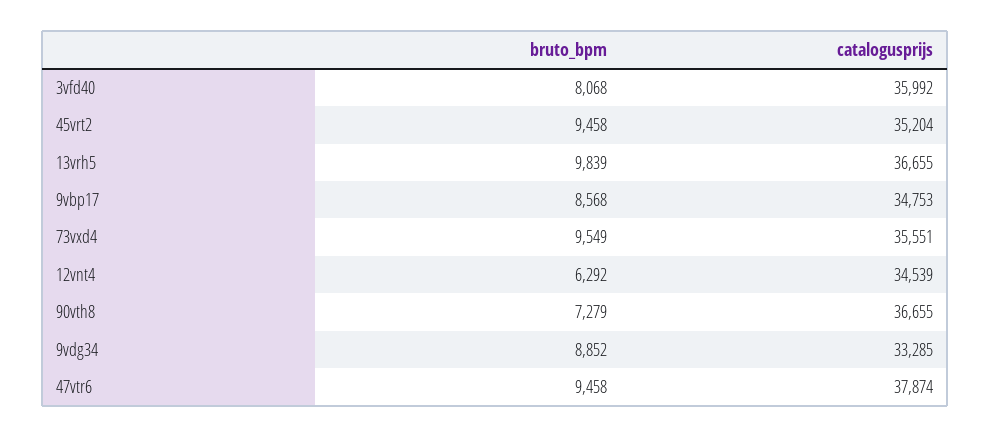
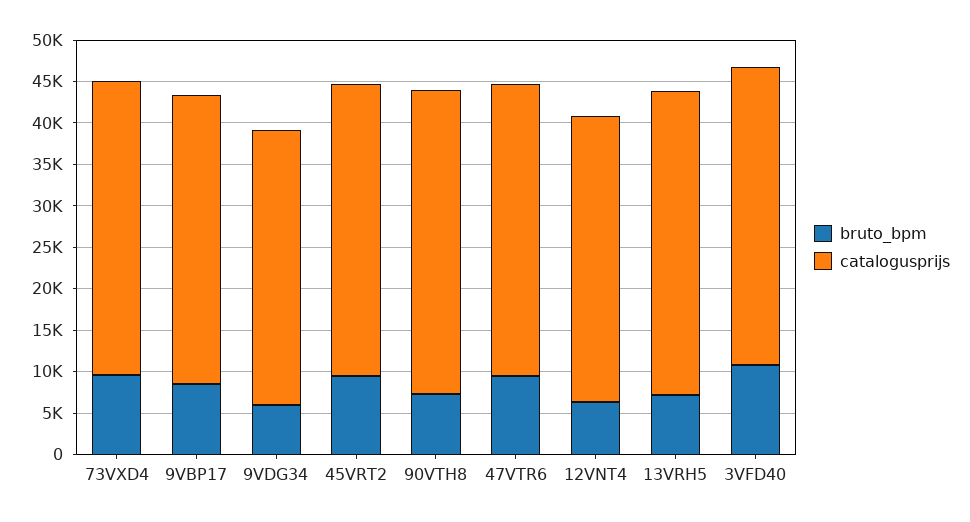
  {
    "bruto_bpm": {
-     "3vfd40": 8068,
+     "3vfd40": 11000,
      "45vrt2": 9458,
-     "13vrh5": 9839,
+     "13vrh5": 7000,
      "9vbp17": 8568,
      "73vxd4": 9549,
      "12vnt4": 6292,
      "90vth8": 7279,
-     "9vdg34": 8852,
+     "9vdg34": 6000,
      "47vtr6": 9458
    },
    "catalogusprijs": {
      "3vfd40": 35992,
      "45vrt2": 35204,
      "13vrh5": 36655,
      "9vbp17": 34753,
      "73vxd4": 35551,
      "12vnt4": 34539,
      "90vth8": 36655,
      "9vdg34": 33285,
-     "47vtr6": 37874
+     "47vtr6": 35000
    }
  }

